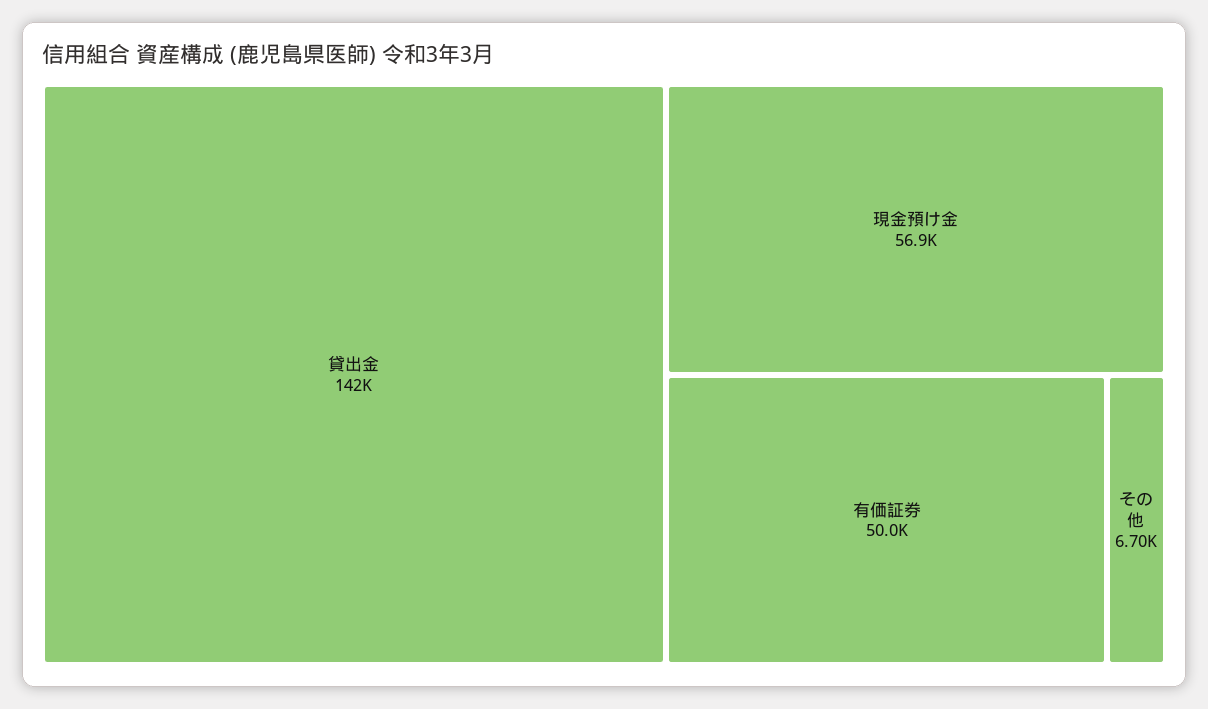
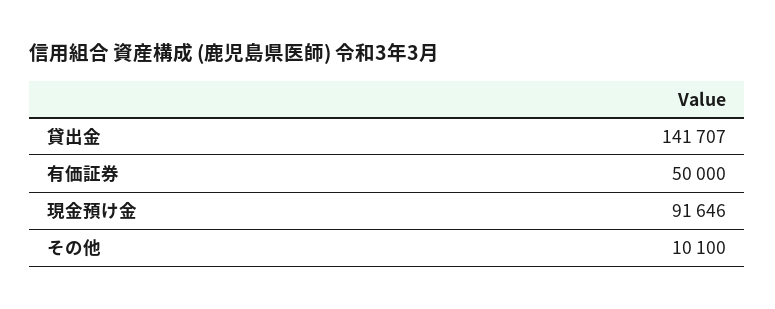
  {
    "貸出金": 141707,
-   "現金預け金": 56900,
+   "現金預け金": 91646,
    "有価証券": 50000,
-   "その他": 6700
+   "その他": 10100
  }

